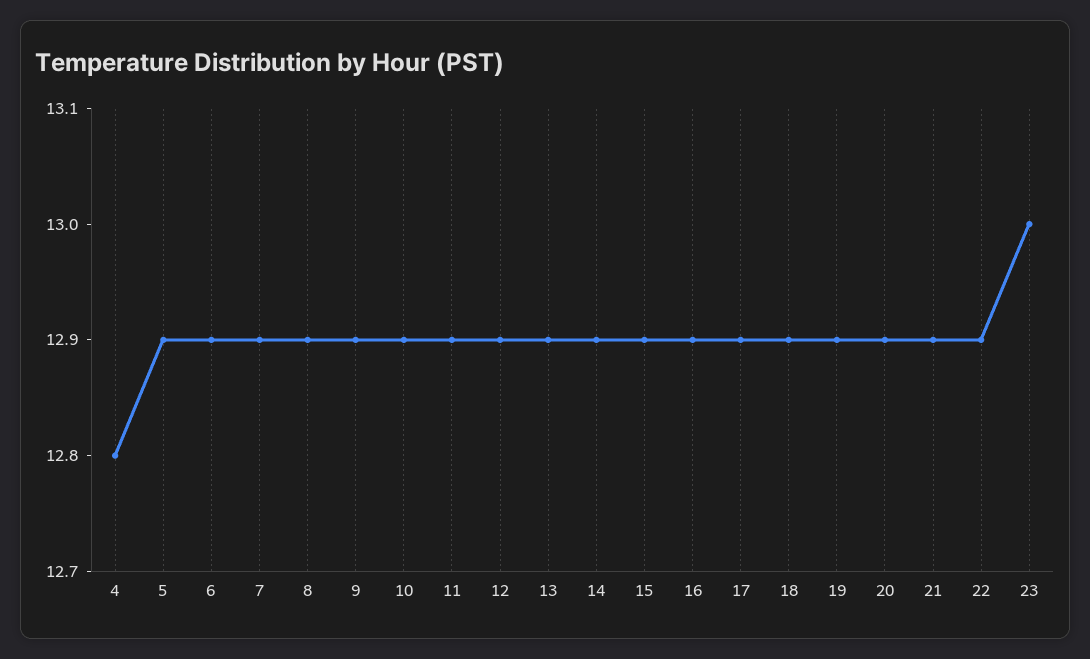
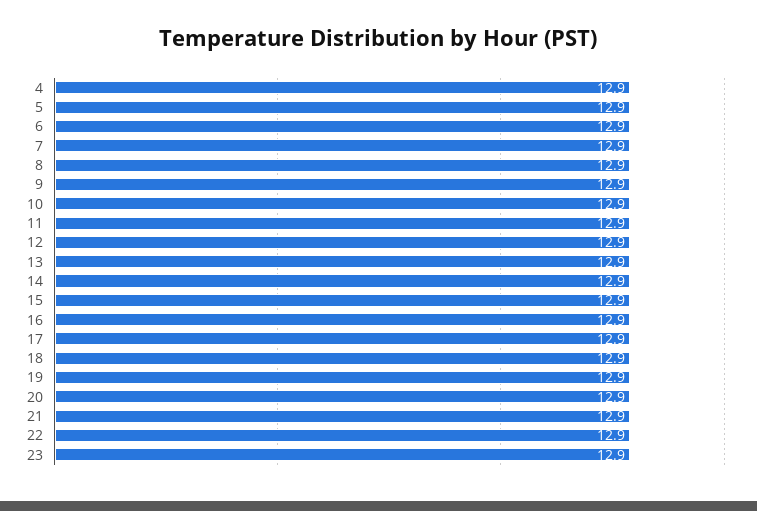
  {
-   "4": 12.8,
+   "4": 12.9,
    "5": 12.9,
    "6": 12.9,
    "7": 12.9,
    "8": 12.9,
    "9": 12.9,
    "10": 12.9,
    "11": 12.9,
    "12": 12.9,
    "13": 12.9,
    "14": 12.9,
    "15": 12.9,
    "16": 12.9,
    "17": 12.9,
    "18": 12.9,
    "19": 12.9,
    "20": 12.9,
    "21": 12.9,
    "22": 12.9,
-   "23": 13
+   "23": 12.9
  }

